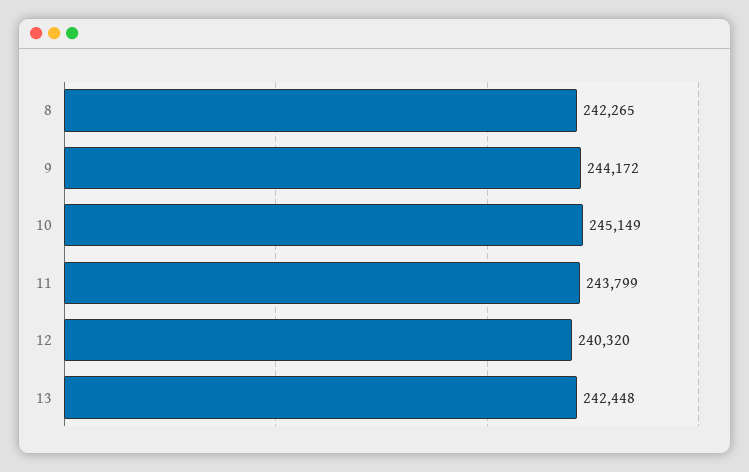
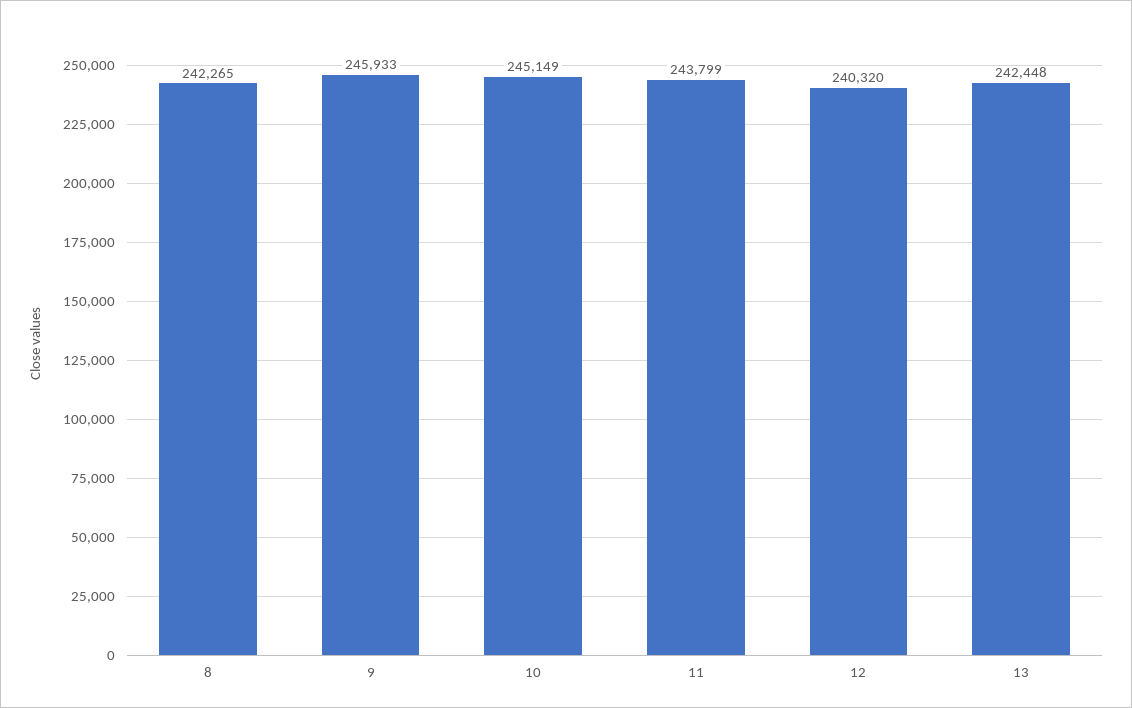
  {
    "8": 242265,
-   "9": 244172,
+   "9": 245933,
    "10": 245149,
    "11": 243799,
    "12": 240320,
    "13": 242448
  }

